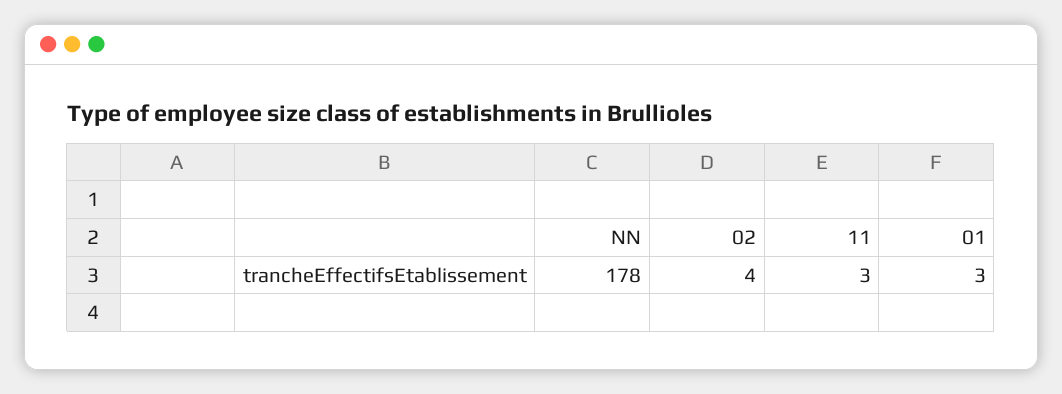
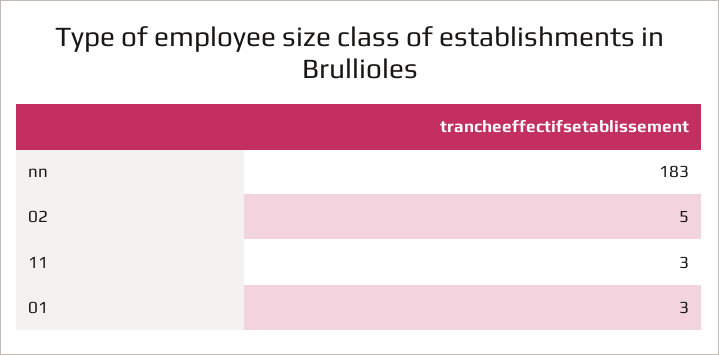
  {
-   "NN": 178,
+   "NN": 183,
-   "02": 4,
+   "02": 5,
    "11": 3,
    "01": 3
  }

